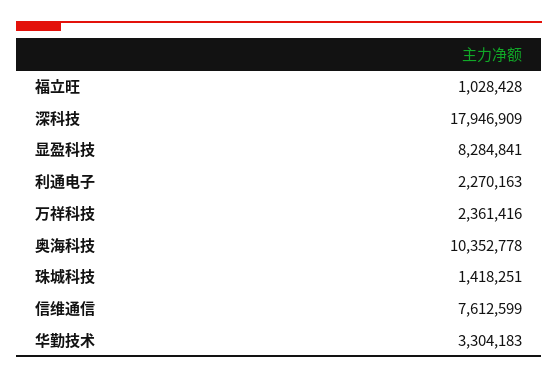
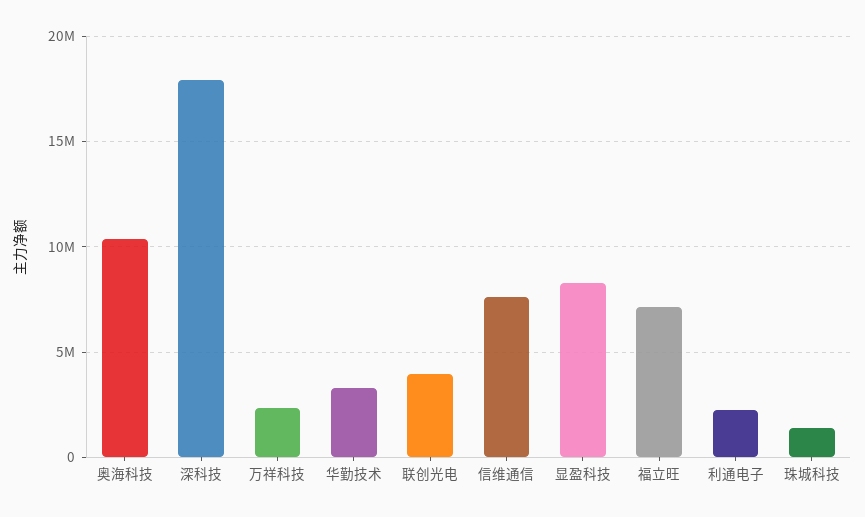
  {
-   "福立旺": 1028428,
+   "福立旺": 7000000,
    "深科技": 17946909,
    "显盈科技": 8284841,
    "利通电子": 2270163,
    "万祥科技": 2361416,
    "奥海科技": 10352778,
    "珠城科技": 1418251,
    "信维通信": 7612599,
-   "华勤技术": 3304183
+   "华勤技术": 3304183,
+   "联创光电": 4000000
  }

